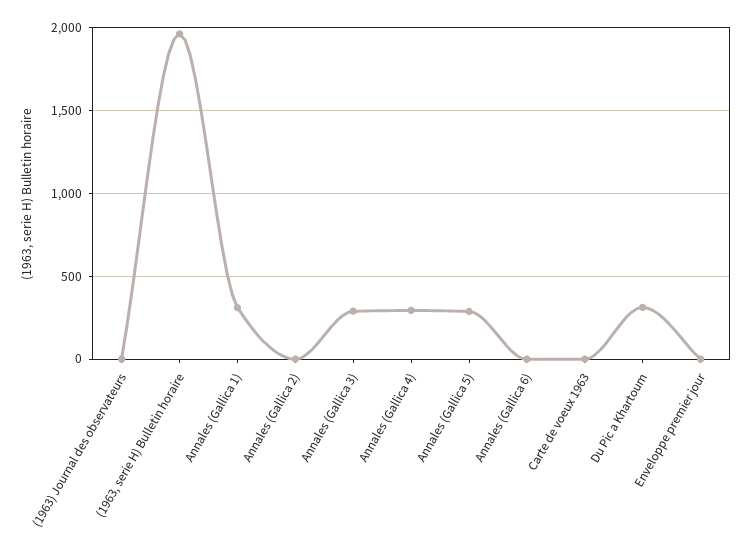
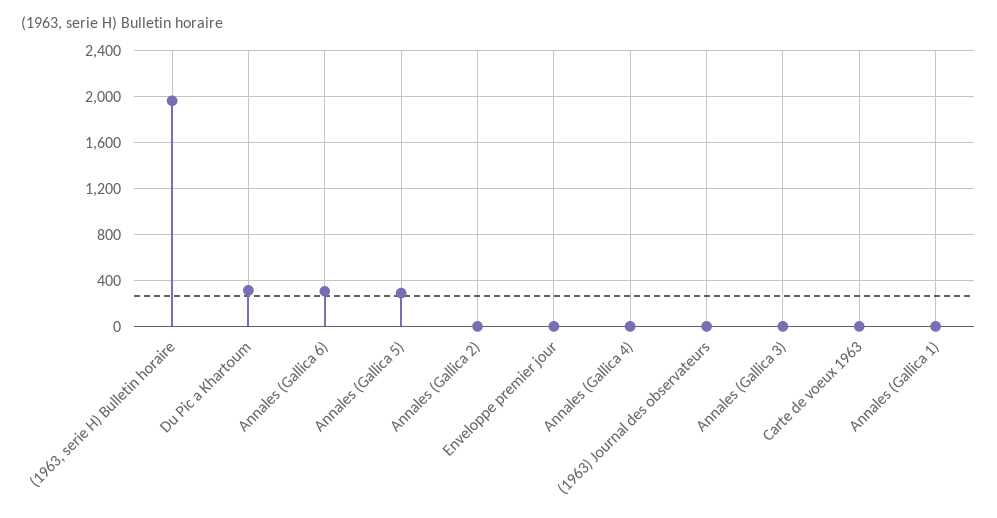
  {
    "(1963) Journal des observateurs": 0,
    "(1963, serie H) Bulletin horaire": 1950,
-   "Annales (Gallica 1)": 300,
+   "Annales (Gallica 1)": 0,
    "Annales (Gallica 2)": 0,
-   "Annales (Gallica 3)": 300,
+   "Annales (Gallica 3)": 0,
-   "Annales (Gallica 4)": 300,
+   "Annales (Gallica 4)": 0,
    "Annales (Gallica 5)": 300,
-   "Annales (Gallica 6)": 0,
+   "Annales (Gallica 6)": 300,
    "Carte de voeux 1963": 0,
    "Du Pic a Khartoum": 300,
    "Enveloppe premier jour": 0
  }

